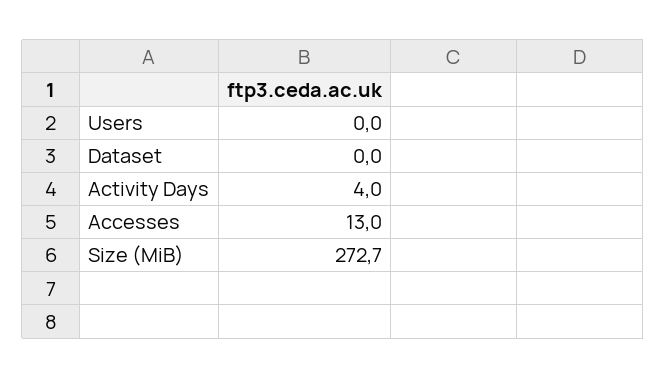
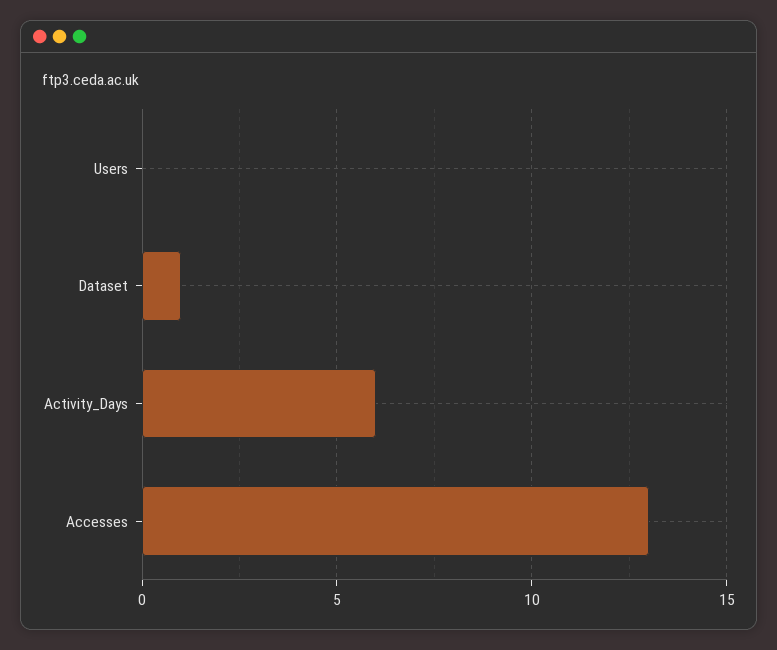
  {
    "Users": 0,
-   "Dataset": 0,
+   "Dataset": 1,
-   "Activity Days": 4,
+   "Activity Days": 6,
-   "Accesses": 13,
+   "Accesses": 13
-   "Size (MiB)": 272.7
  }

